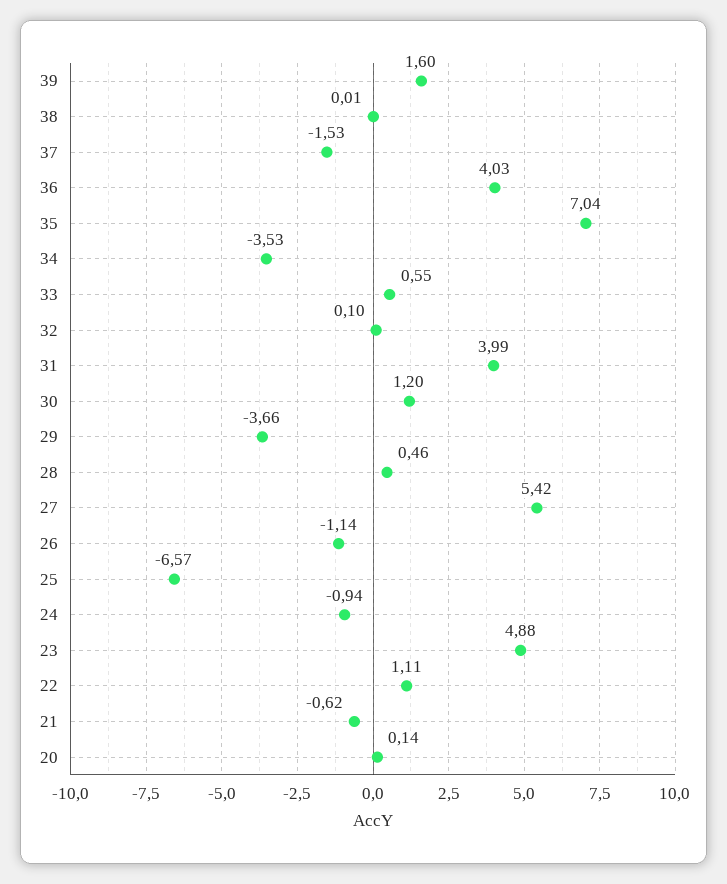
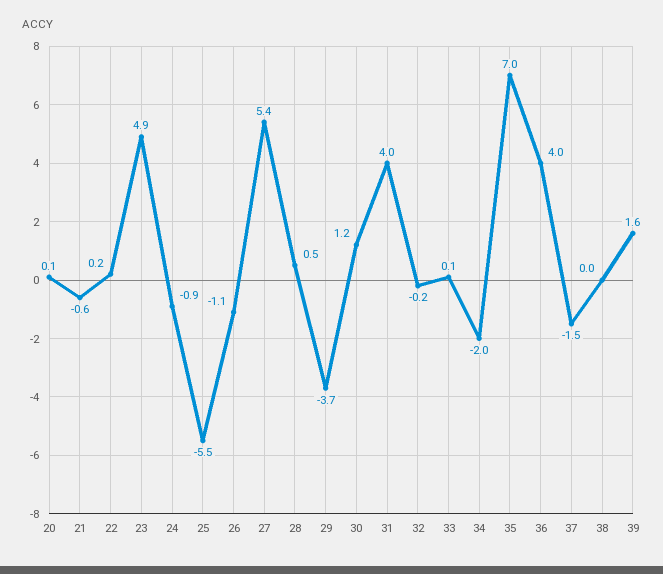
  {
    "39": 1.6,
    "38": 0.01,
    "37": -1.53,
    "36": 4.03,
    "35": 7.04,
-   "34": -3.53,
+   "34": -2,
-   "33": 0.55,
+   "33": 0.1,
-   "32": 0.1,
+   "32": -0.2,
    "31": 3.99,
    "30": 1.2,
    "29": -3.66,
    "28": 0.46,
    "27": 5.42,
    "26": -1.14,
-   "25": -6.57,
+   "25": -5.5,
    "24": -0.94,
    "23": 4.88,
-   "22": 1.11,
+   "22": 0.2,
    "21": -0.62,
    "20": 0.14
  }

